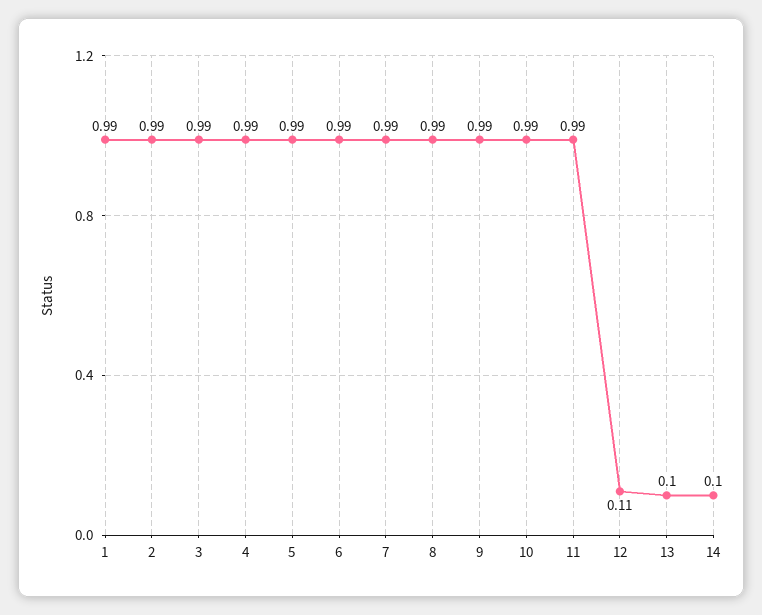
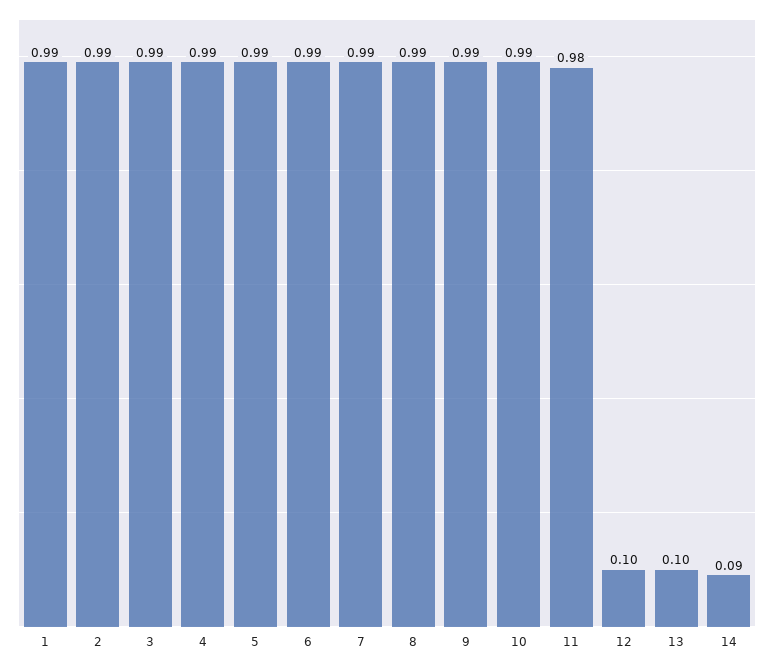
  {
    "1": 0.99,
    "2": 0.99,
    "3": 0.99,
    "4": 0.99,
    "5": 0.99,
    "6": 0.99,
    "7": 0.99,
    "8": 0.99,
    "9": 0.99,
    "10": 0.99,
-   "11": 0.99,
+   "11": 0.98,
-   "12": 0.11,
+   "12": 0.1,
    "13": 0.1,
-   "14": 0.1
+   "14": 0.09
  }

